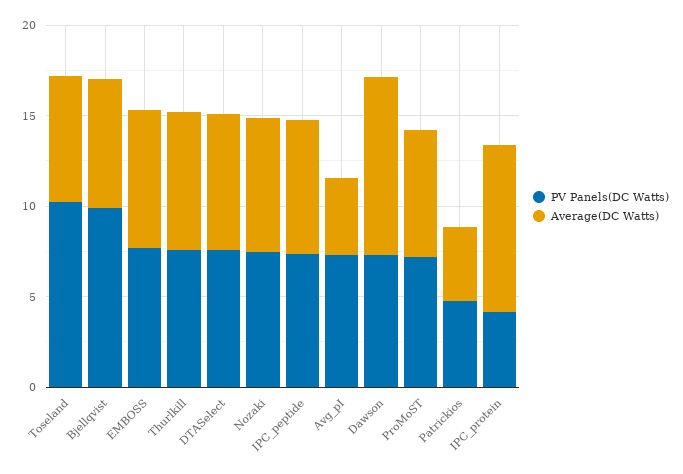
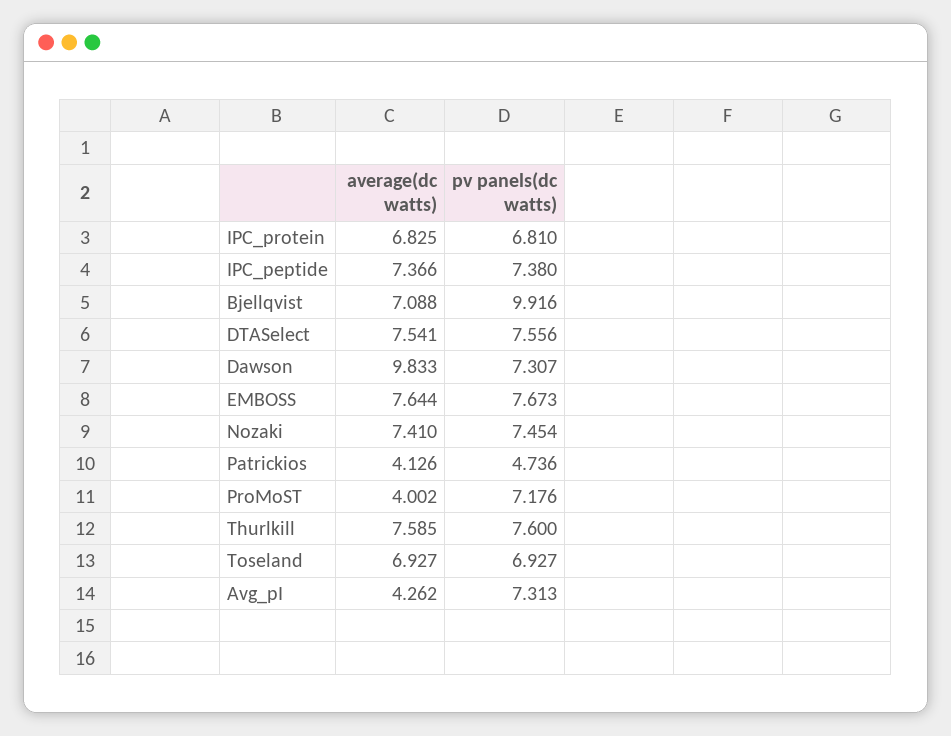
  {
    "PV Panels(DC Watts)": {
-     "Toseland": 10,
+     "Toseland": 6.927,
      "Bjellqvist": 9.916,
      "EMBOSS": 7.673,
      "Thurlkill": 7.6,
      "DTASelect": 7.556,
      "Nozaki": 7.454,
      "IPC_peptide": 7.38,
      "Avg_pI": 7.313,
      "Dawson": 7.307,
      "ProMoST": 7.176,
      "Patrickios": 4.736,
-     "IPC_protein": 4
+     "IPC_protein": 6.81
    },
    "Average(DC Watts)": {
      "Toseland": 6.927,
      "Bjellqvist": 7.088,
      "EMBOSS": 7.644,
      "Thurlkill": 7.585,
      "DTASelect": 7.541,
      "Nozaki": 7.41,
      "IPC_peptide": 7.366,
      "Avg_pI": 4.262,
      "Dawson": 9.833,
-     "ProMoST": 7,
+     "ProMoST": 4.002,
      "Patrickios": 4.126,
-     "IPC_protein": 9
+     "IPC_protein": 6.825
    }
  }

